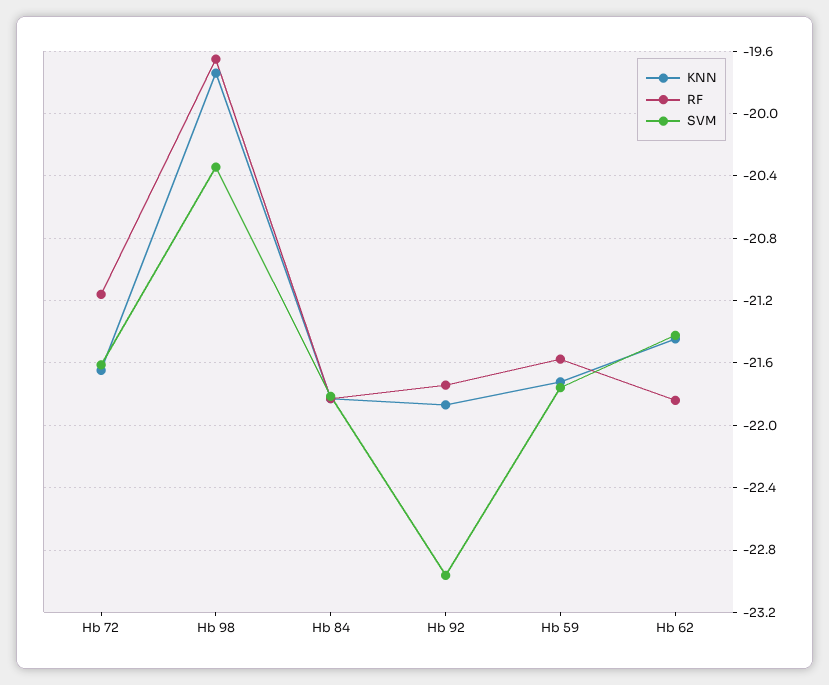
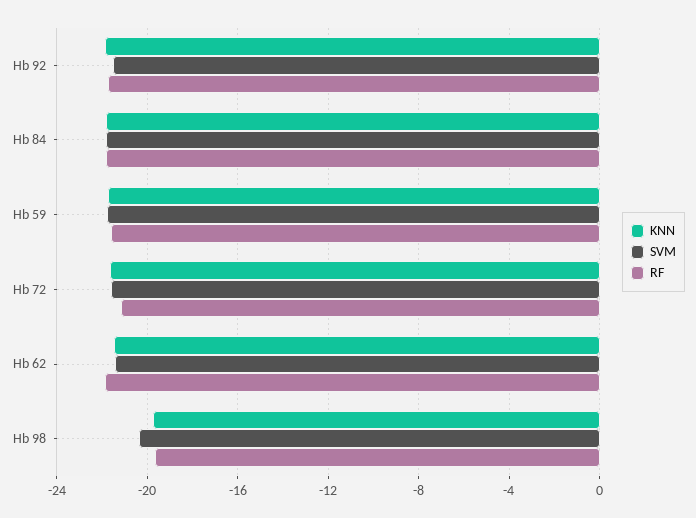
  {
    "KNN": {
      "Hb 72": -21.65,
      "Hb 98": -19.75,
      "Hb 84": -21.85,
      "Hb 92": -21.85,
      "Hb 59": -21.7,
      "Hb 62": -21.45
    },
    "RF": {
      "Hb 72": -21.15,
      "Hb 98": -19.65,
      "Hb 84": -21.85,
      "Hb 92": -21.75,
      "Hb 59": -21.6,
      "Hb 62": -21.85
    },
    "SVM": {
      "Hb 72": -21.6,
      "Hb 98": -20.35,
      "Hb 84": -21.8,
-     "Hb 92": -22.95,
+     "Hb 92": -21.5,
      "Hb 59": -21.75,
      "Hb 62": -21.4
    }
  }

